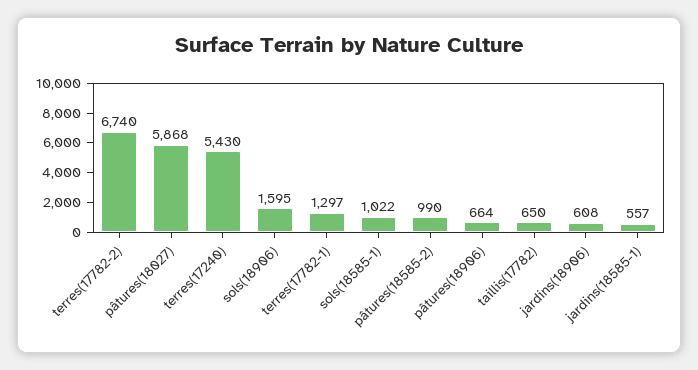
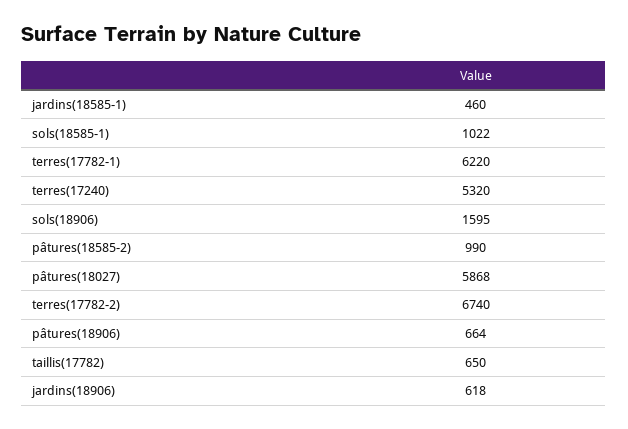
  {
    "terres(17782-2)": 6740,
    "pâtures(18027)": 5868,
-   "terres(17240)": 5430,
+   "terres(17240)": 5320,
    "sols(18906)": 1595,
-   "terres(17782-1)": 1297,
+   "terres(17782-1)": 6220,
    "sols(18585-1)": 1022,
    "pâtures(18585-2)": 990,
    "pâtures(18906)": 664,
    "taillis(17782)": 650,
-   "jardins(18906)": 608,
+   "jardins(18906)": 618,
-   "jardins(18585-1)": 557
+   "jardins(18585-1)": 460
  }

